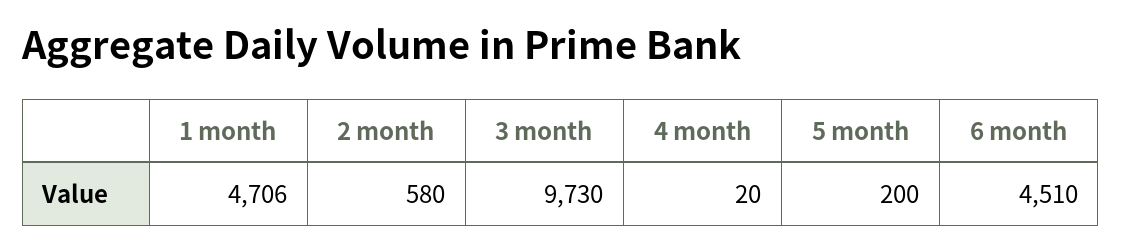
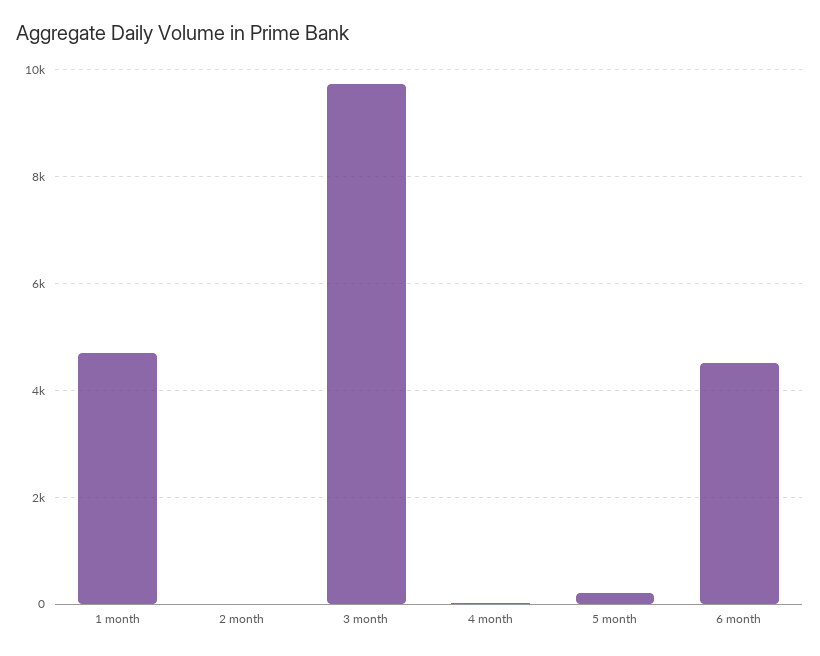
  {
    "1 month": 4706,
-   "2 month": 580,
+   "2 month": 0,
    "3 month": 9730,
    "4 month": 20,
    "5 month": 200,
    "6 month": 4510
  }

